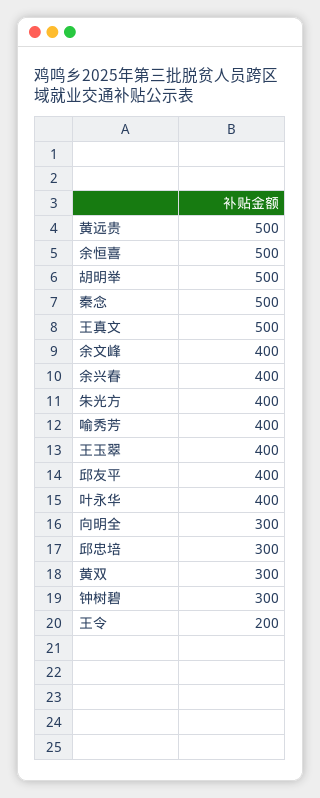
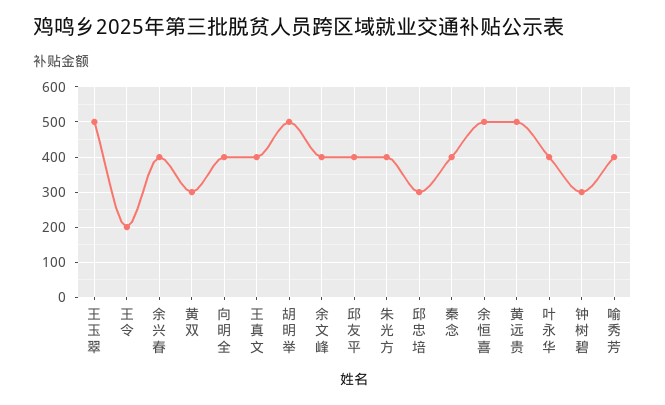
  {
    "黄远贵": 500,
    "余恒喜": 500,
    "胡明举": 500,
-   "秦念": 500,
+   "秦念": 400,
-   "王真文": 500,
+   "王真文": 400,
    "余文峰": 400,
    "余兴春": 400,
    "朱光方": 400,
    "喻秀芳": 400,
-   "王玉翠": 400,
+   "王玉翠": 500,
    "邱友平": 400,
    "叶永华": 400,
-   "向明全": 300,
+   "向明全": 400,
    "邱忠培": 300,
    "黄双": 300,
    "钟树碧": 300,
    "王令": 200
  }

